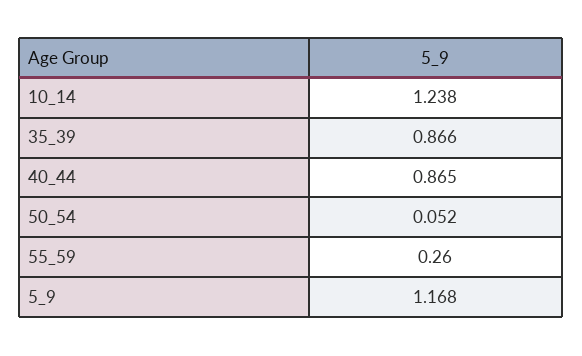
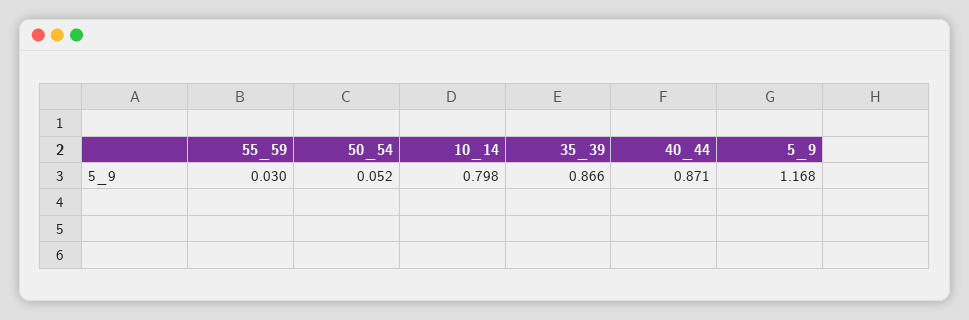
  {
-   "10_14": 1.238,
+   "10_14": 0.798,
    "35_39": 0.866,
-   "40_44": 0.865,
+   "40_44": 0.871,
    "50_54": 0.052,
-   "55_59": 0.26,
+   "55_59": 0.03,
    "5_9": 1.168
  }

